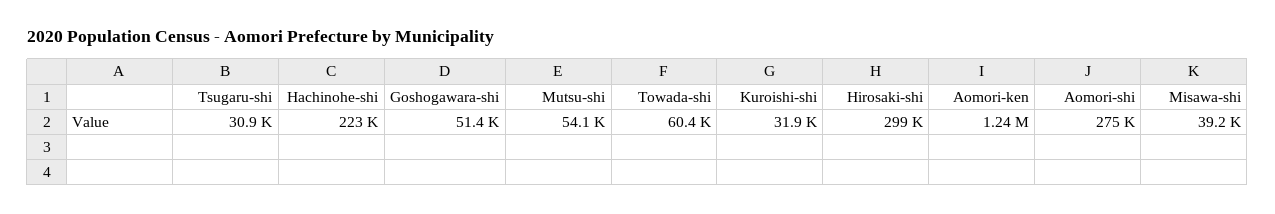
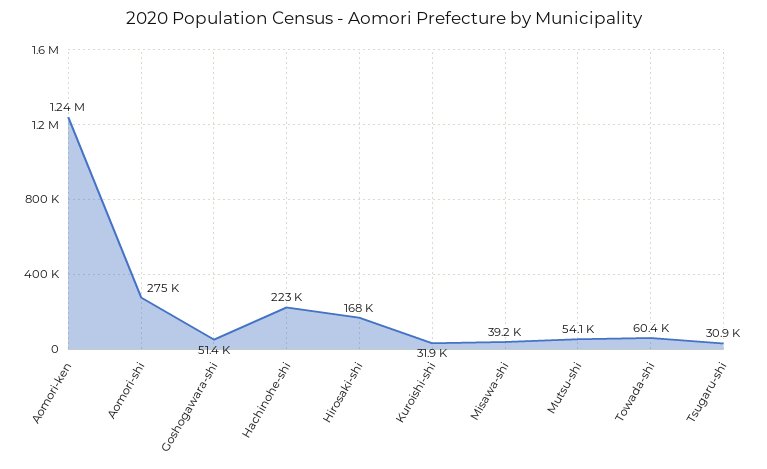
  {
    "Tsugaru-shi": 30900,
    "Hachinohe-shi": 223000,
    "Goshogawara-shi": 51400,
    "Mutsu-shi": 54100,
    "Towada-shi": 60400,
    "Kuroishi-shi": 31900,
-   "Hirosaki-shi": 299000,
+   "Hirosaki-shi": 168000,
    "Aomori-ken": 1240000,
    "Aomori-shi": 275000,
    "Misawa-shi": 39200
  }

